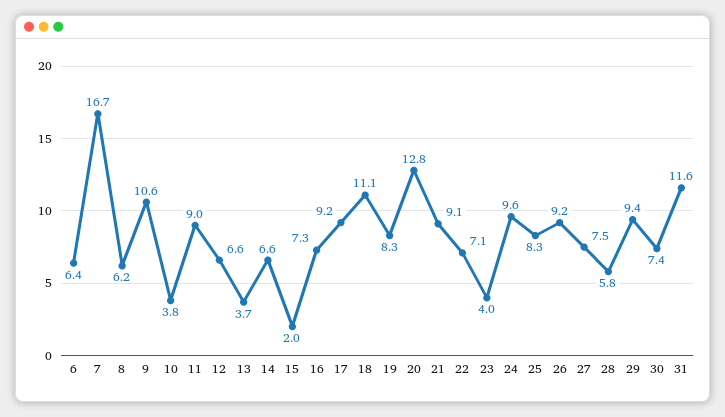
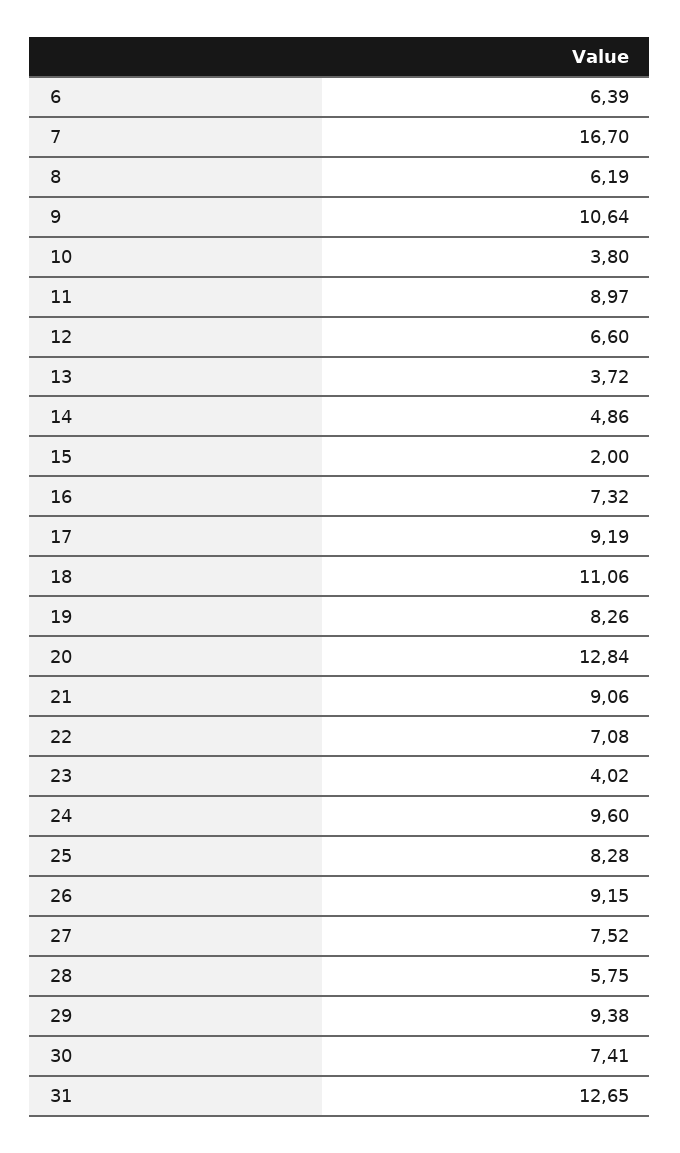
  {
    "6": 6.39,
    "7": 16.7,
    "8": 6.19,
    "9": 10.64,
    "10": 3.8,
    "11": 8.97,
    "12": 6.6,
    "13": 3.72,
-   "14": 6.6,
+   "14": 4.86,
    "15": 2,
    "16": 7.32,
    "17": 9.19,
    "18": 11.06,
    "19": 8.26,
    "20": 12.84,
    "21": 9.06,
    "22": 7.08,
    "23": 4.02,
    "24": 9.6,
    "25": 8.28,
    "26": 9.15,
    "27": 7.52,
    "28": 5.75,
    "29": 9.38,
    "30": 7.41,
-   "31": 11.6
+   "31": 12.65
  }

